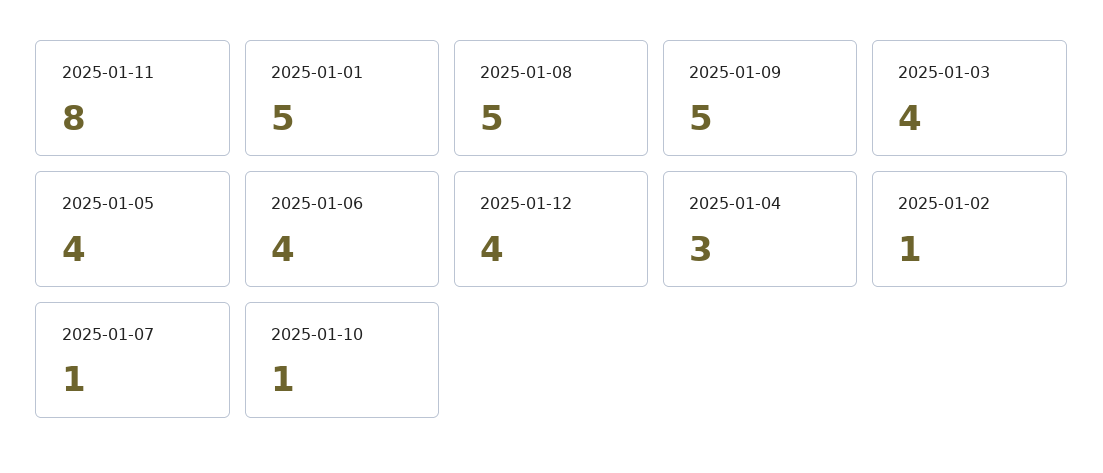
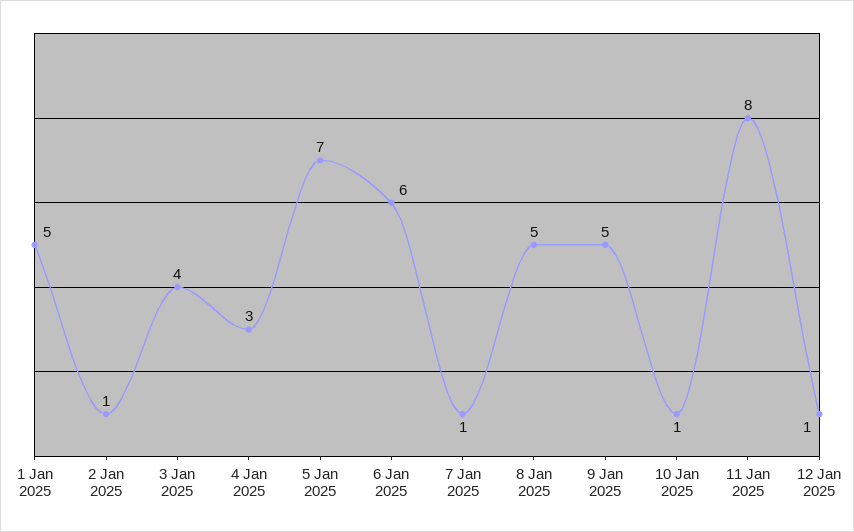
  {
    "2025-01-11": 8,
    "2025-01-01": 5,
    "2025-01-08": 5,
    "2025-01-09": 5,
    "2025-01-03": 4,
-   "2025-01-05": 4,
+   "2025-01-05": 7,
-   "2025-01-06": 4,
+   "2025-01-06": 6,
-   "2025-01-12": 4,
+   "2025-01-12": 1,
    "2025-01-04": 3,
    "2025-01-02": 1,
    "2025-01-07": 1,
    "2025-01-10": 1
  }

